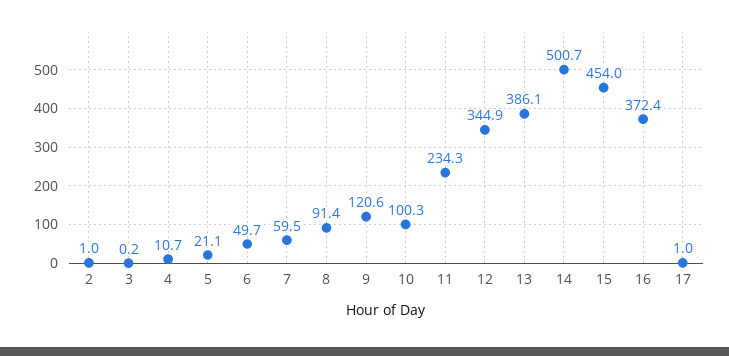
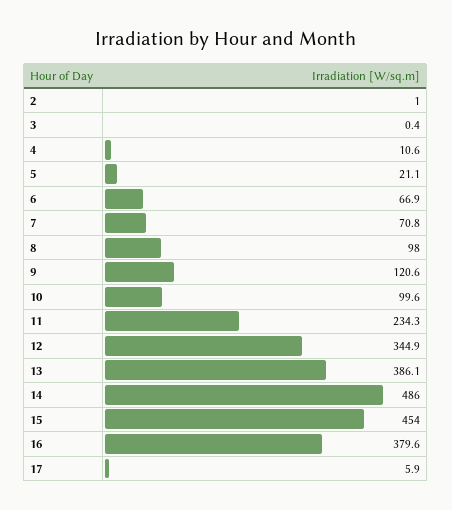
  {
    "2": 1,
-   "3": 0.2,
+   "3": 0.4,
-   "4": 10.7,
+   "4": 10.6,
    "5": 21.1,
-   "6": 49.7,
+   "6": 66.9,
-   "7": 59.5,
+   "7": 70.8,
-   "8": 91.4,
+   "8": 98,
    "9": 120.6,
-   "10": 100.3,
+   "10": 99.6,
    "11": 234.3,
    "12": 344.9,
    "13": 386.1,
-   "14": 500.7,
+   "14": 486,
    "15": 454,
-   "16": 372.4,
+   "16": 379.6,
-   "17": 1
+   "17": 5.9
  }

